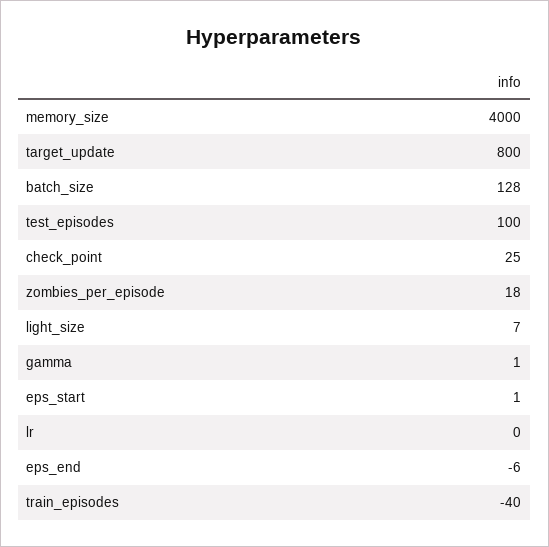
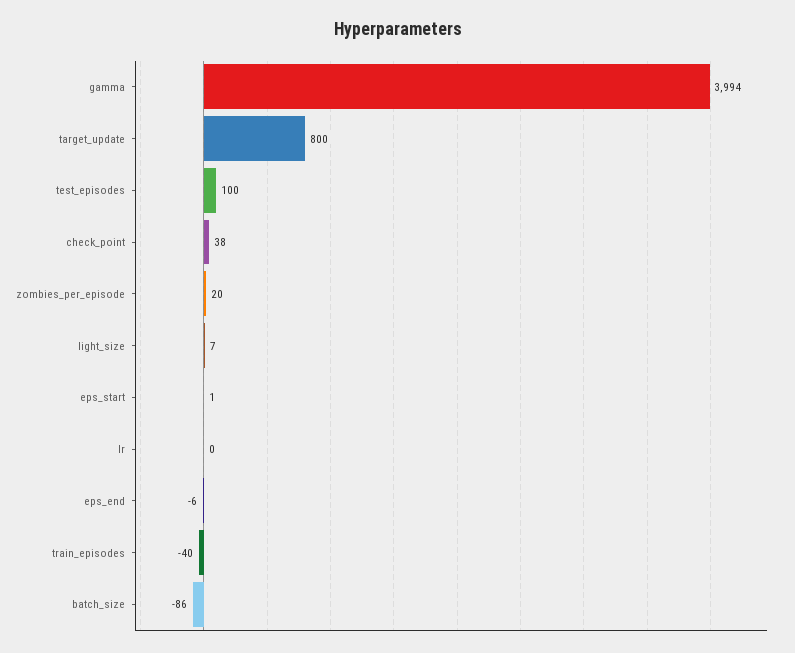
  {
-   "memory_size": 4000,
    "target_update": 800,
-   "batch_size": 128,
+   "batch_size": -86,
    "test_episodes": 100,
-   "check_point": 25,
+   "check_point": 38,
-   "zombies_per_episode": 18,
+   "zombies_per_episode": 20,
    "light_size": 7,
-   "gamma": 1,
+   "gamma": 3994,
    "eps_start": 1,
    "lr": 0,
    "eps_end": -6,
    "train_episodes": -40
  }

